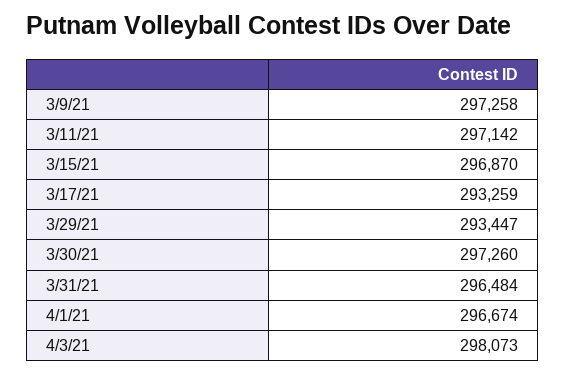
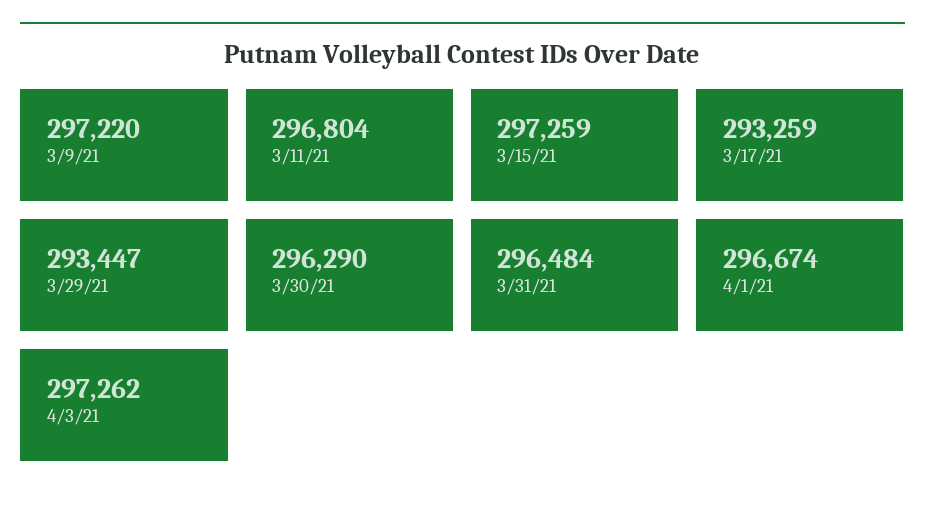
  {
-   "3/9/21": 297258,
+   "3/9/21": 297220,
-   "3/11/21": 297142,
+   "3/11/21": 296804,
-   "3/15/21": 296870,
+   "3/15/21": 297259,
    "3/17/21": 293259,
    "3/29/21": 293447,
-   "3/30/21": 297260,
+   "3/30/21": 296290,
    "3/31/21": 296484,
    "4/1/21": 296674,
-   "4/3/21": 298073
+   "4/3/21": 297262
  }

